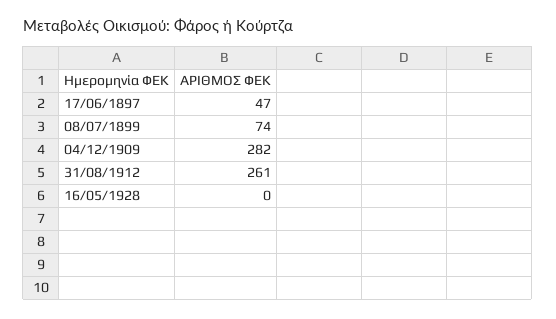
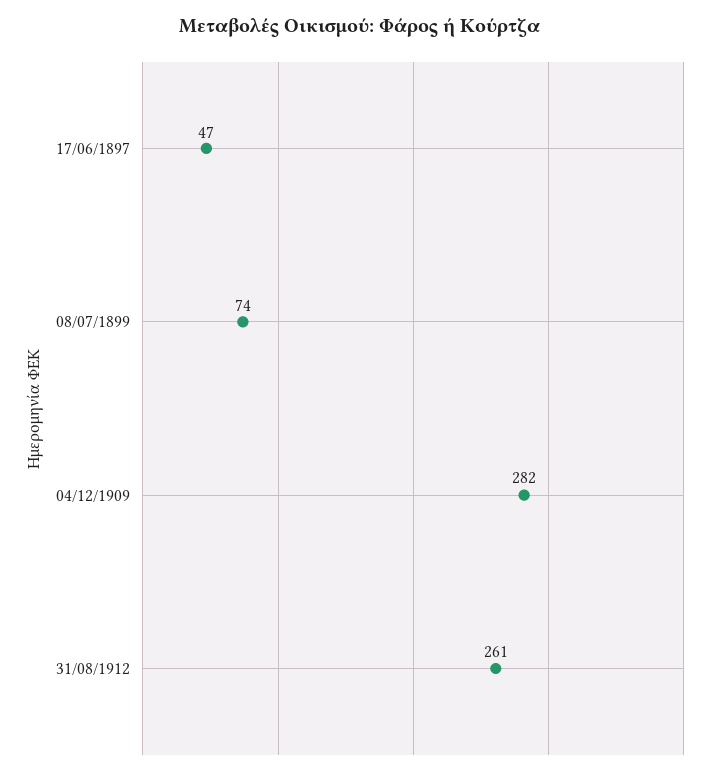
  {
    "17/06/1897": 47,
    "08/07/1899": 74,
    "04/12/1909": 282,
-   "31/08/1912": 261,
+   "31/08/1912": 261
-   "16/05/1928": 0
  }

